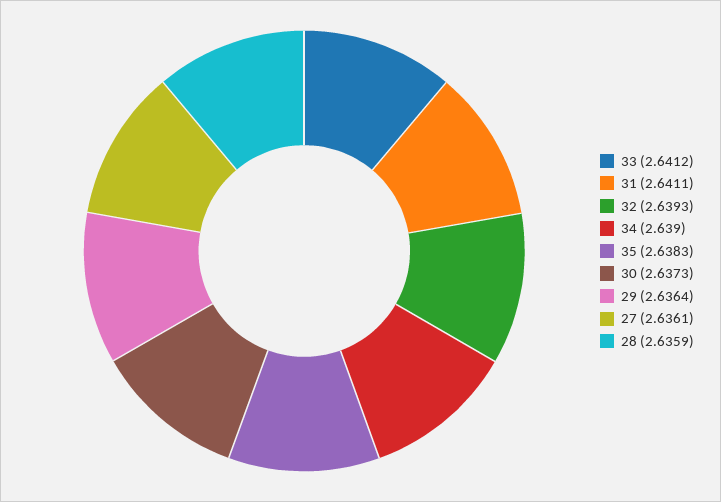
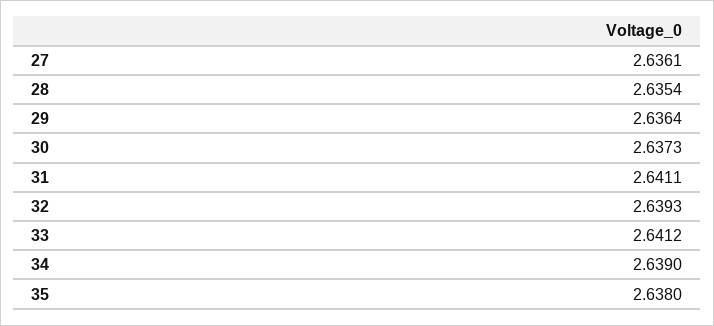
  {
    "33": 2.6412,
    "31": 2.6411,
    "32": 2.6393,
    "34": 2.639,
-   "35": 2.6383,
+   "35": 2.638,
    "30": 2.6373,
    "29": 2.6364,
    "27": 2.6361,
-   "28": 2.6359
+   "28": 2.6354
  }

